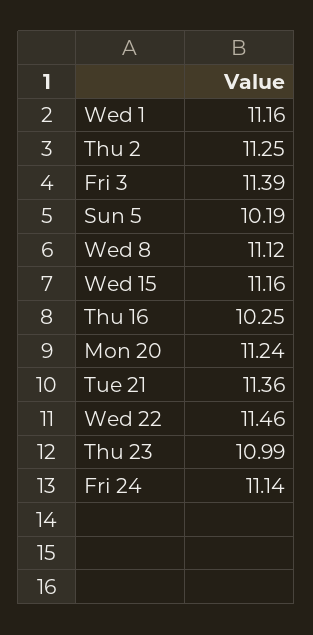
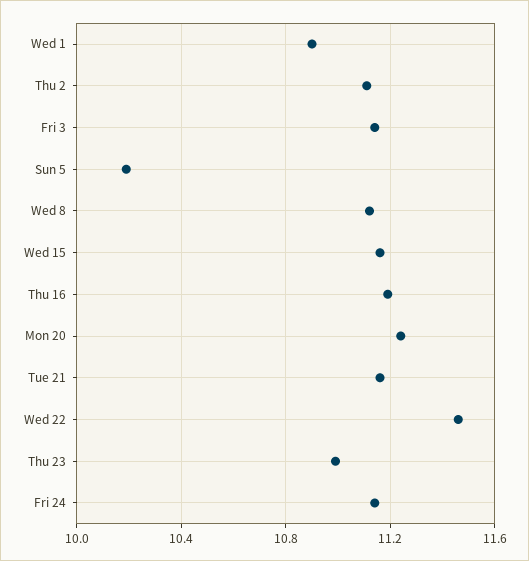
  {
-   "Wed 1": 11.16,
+   "Wed 1": 10.9,
-   "Thu 2": 11.25,
+   "Thu 2": 11.1,
-   "Fri 3": 11.39,
+   "Fri 3": 11.15,
    "Sun 5": 10.19,
    "Wed 8": 11.12,
    "Wed 15": 11.16,
-   "Thu 16": 10.25,
+   "Thu 16": 11.2,
    "Mon 20": 11.24,
-   "Tue 21": 11.36,
+   "Tue 21": 11.15,
    "Wed 22": 11.46,
    "Thu 23": 10.99,
    "Fri 24": 11.14
  }

